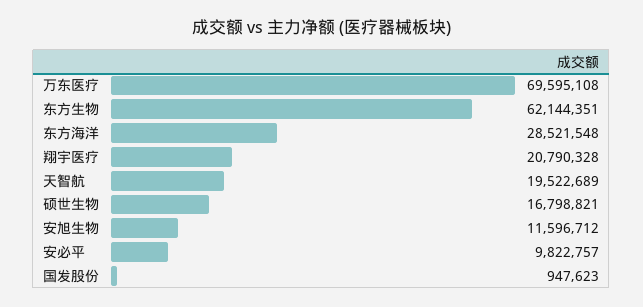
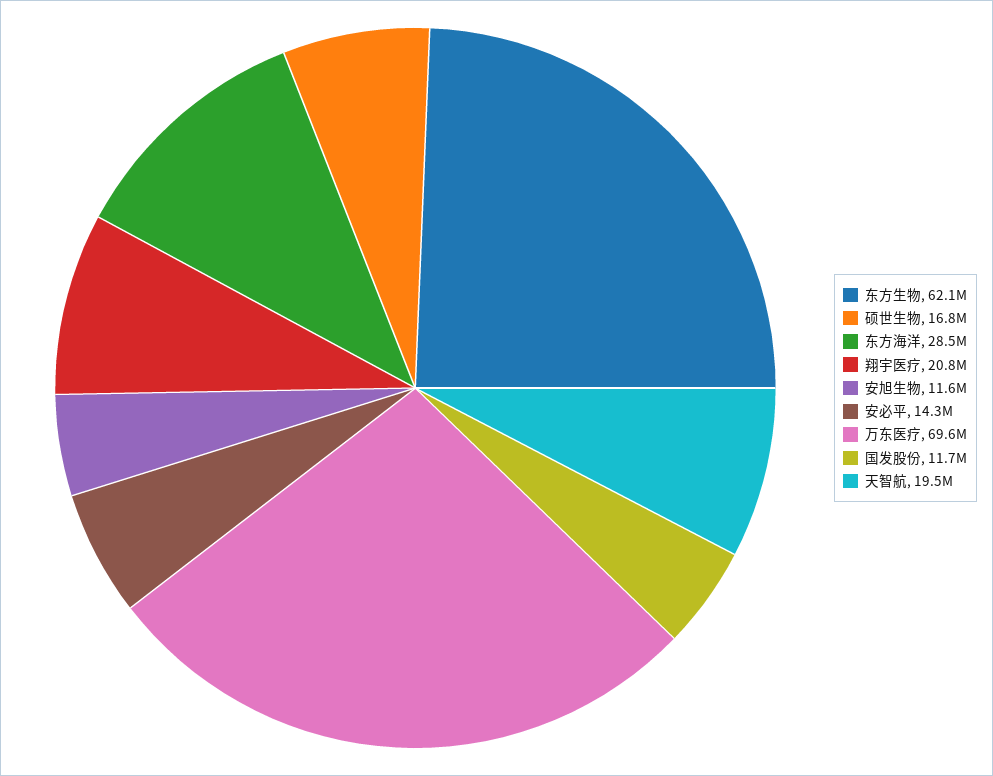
  {
    "万东医疗": 69595108,
    "东方生物": 62144351,
    "东方海洋": 28521548,
    "翔宇医疗": 20790328,
    "天智航": 19522689,
    "硕世生物": 16798821,
    "安旭生物": 11596712,
-   "安必平": 9822757,
+   "安必平": 14300000,
-   "国发股份": 947623
+   "国发股份": 11700000
  }

